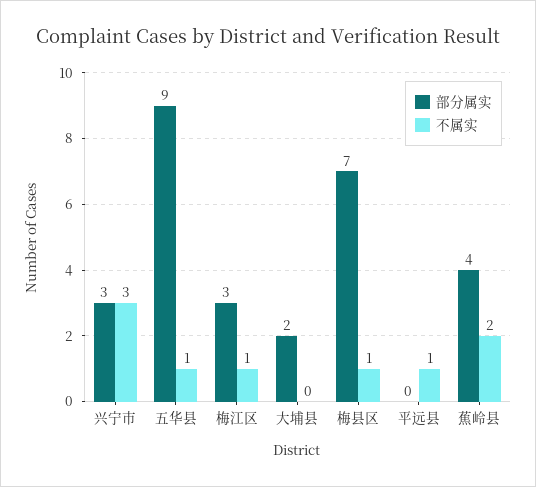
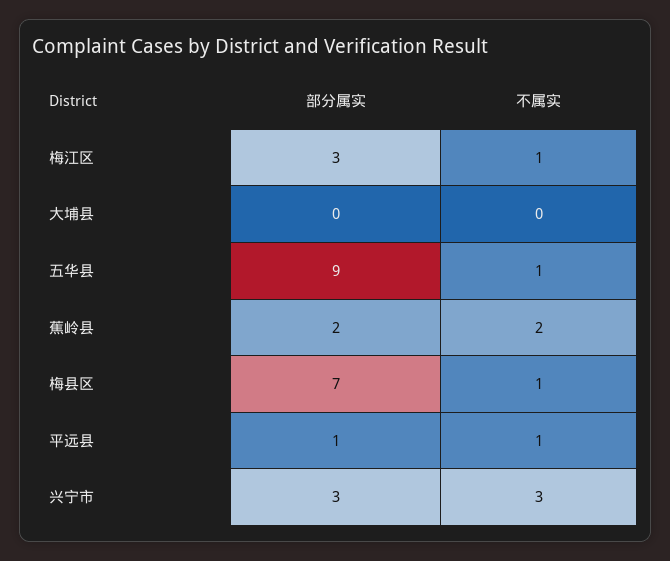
  {
    "部分属实": {
      "兴宁市": 3,
      "五华县": 9,
      "梅江区": 3,
-     "大埔县": 2,
+     "大埔县": 0,
      "梅县区": 7,
-     "平远县": 0,
+     "平远县": 1,
-     "蕉岭县": 4
+     "蕉岭县": 2
    },
    "不属实": {
      "兴宁市": 3,
      "五华县": 1,
      "梅江区": 1,
      "大埔县": 0,
      "梅县区": 1,
      "平远县": 1,
      "蕉岭县": 2
    }
  }

